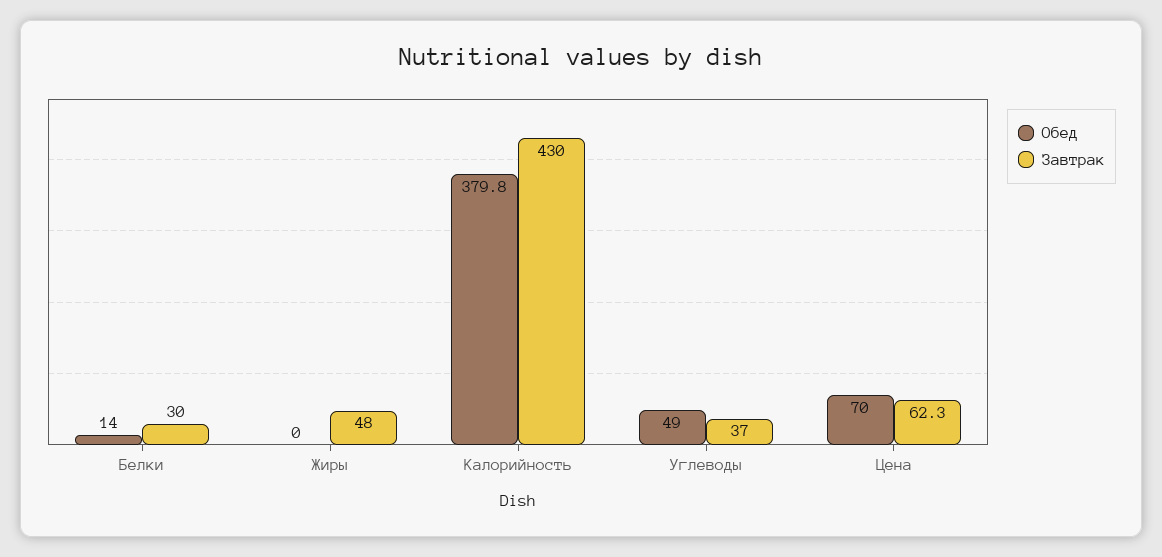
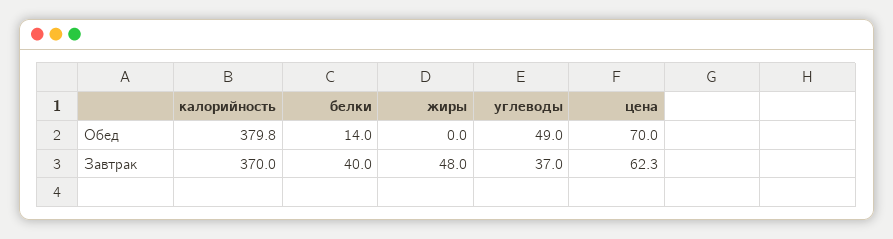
  {
    "Обед": {
      "Белки": 14,
      "Жиры": 0,
      "Калорийность": 379.8,
      "Углеводы": 49,
      "Цена": 70
    },
    "Завтрак": {
-     "Белки": 30,
+     "Белки": 40,
      "Жиры": 48,
-     "Калорийность": 430,
+     "Калорийность": 370,
      "Углеводы": 37,
      "Цена": 62.3
    }
  }

